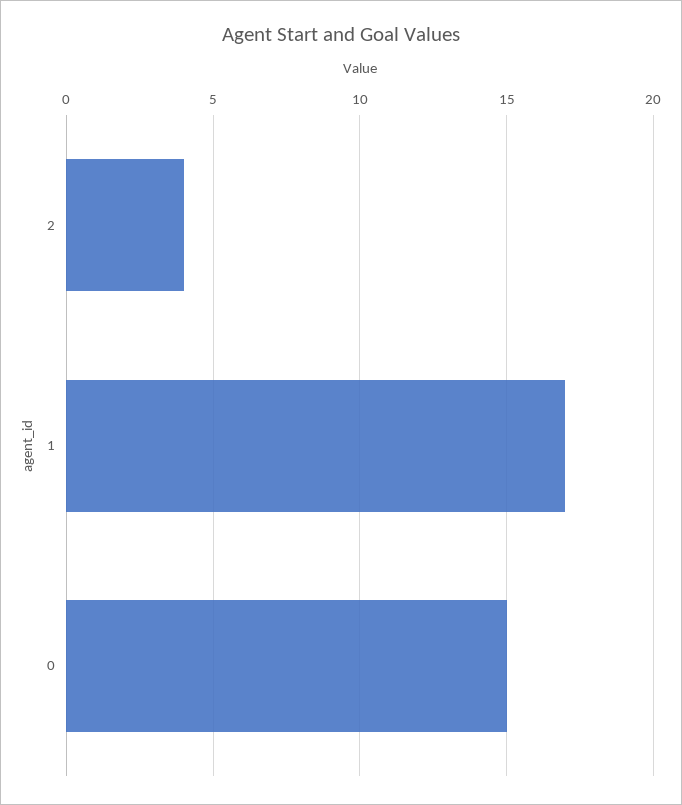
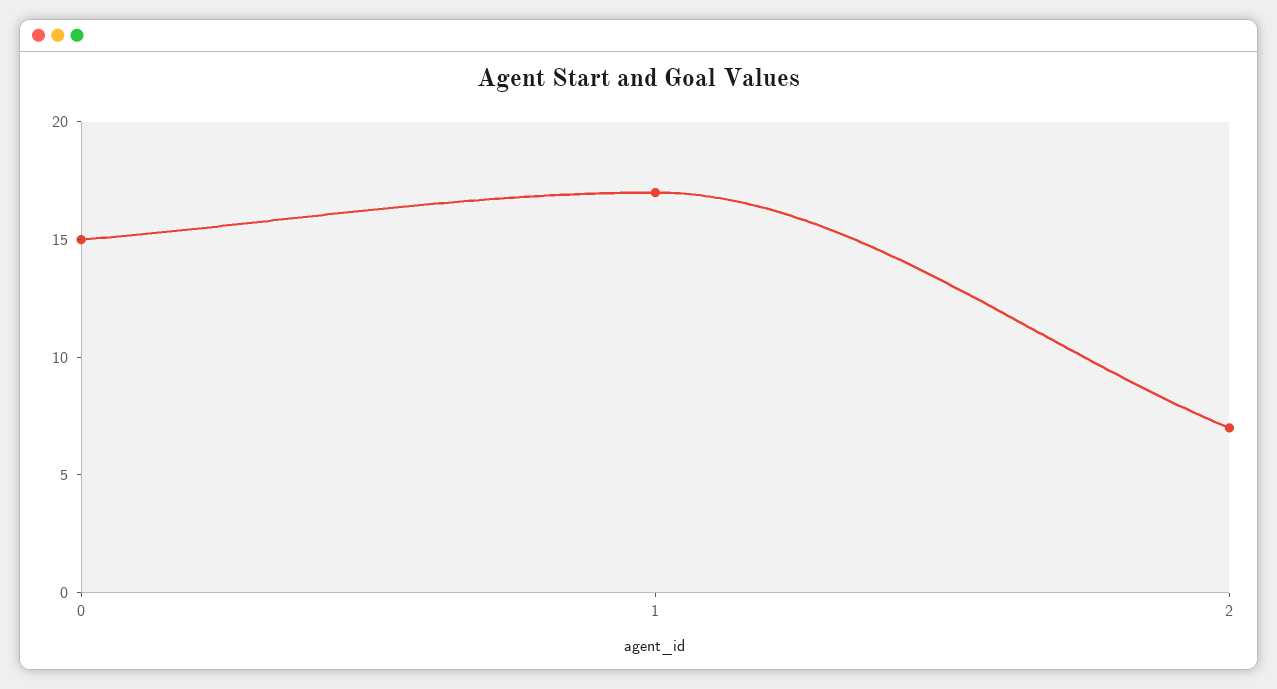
  {
-   "2": 4,
+   "2": 7,
    "1": 17,
    "0": 15
  }

